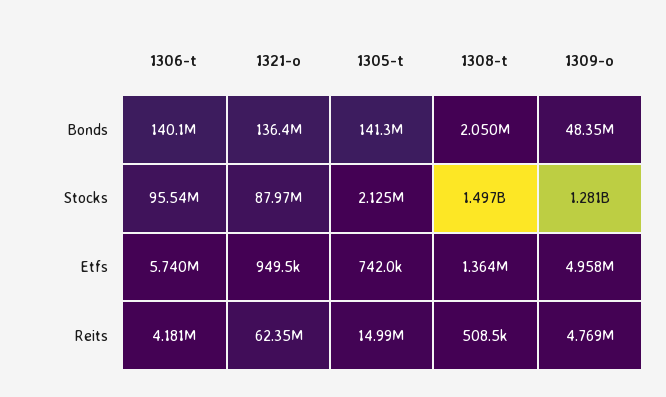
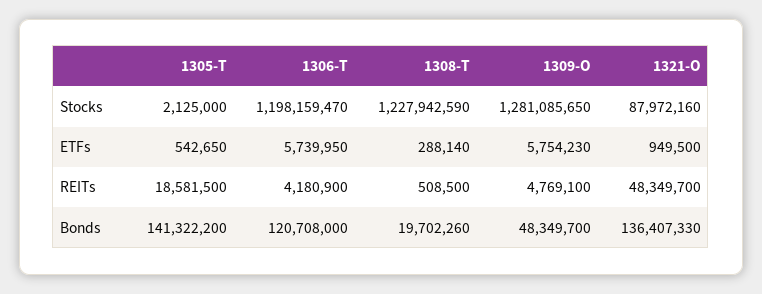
  {
    "1306-t": {
-     "Bonds": 140100000,
+     "Bonds": 120708000,
-     "Stocks": 95540000,
+     "Stocks": 1198159470,
      "Etfs": 5739950,
      "Reits": 4180900
    },
    "1321-o": {
      "Bonds": 136407330,
      "Stocks": 87972160,
      "Etfs": 949500,
-     "Reits": 62350000
+     "Reits": 48349700
    },
    "1305-t": {
      "Bonds": 141322200,
      "Stocks": 2125000,
-     "Etfs": 742000,
+     "Etfs": 542650,
-     "Reits": 14990000
+     "Reits": 18581500
    },
    "1308-t": {
-     "Bonds": 2050000,
+     "Bonds": 19702260,
-     "Stocks": 1497000000,
+     "Stocks": 1227942590,
-     "Etfs": 1364000,
+     "Etfs": 288140,
      "Reits": 508500
    },
    "1309-o": {
      "Bonds": 48349700,
      "Stocks": 1281085650,
-     "Etfs": 4958000,
+     "Etfs": 5754230,
      "Reits": 4769100
    }
  }

